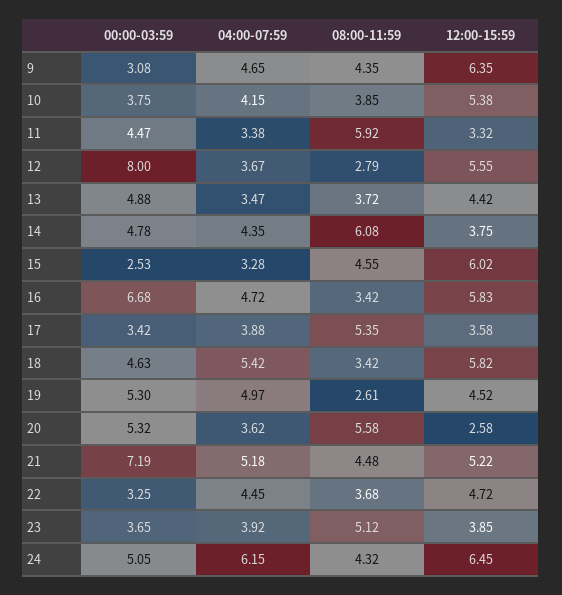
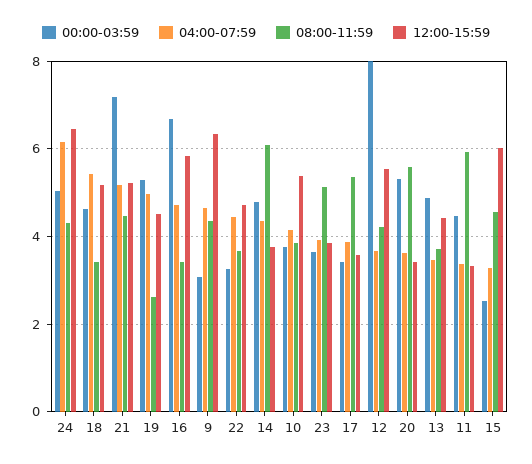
  {
    "00:00-03:59": {
      "9": 3.08,
      "10": 3.75,
      "11": 4.47,
      "12": 8,
      "13": 4.88,
      "14": 4.78,
      "15": 2.53,
      "16": 6.68,
      "17": 3.42,
      "18": 4.63,
      "19": 5.3,
      "20": 5.32,
      "21": 7.19,
      "22": 3.25,
      "23": 3.65,
      "24": 5.05
    },
    "04:00-07:59": {
      "9": 4.65,
      "10": 4.15,
      "11": 3.38,
      "12": 3.67,
      "13": 3.47,
      "14": 4.35,
      "15": 3.28,
      "16": 4.72,
      "17": 3.88,
      "18": 5.42,
      "19": 4.97,
      "20": 3.62,
      "21": 5.18,
      "22": 4.45,
      "23": 3.92,
      "24": 6.15
    },
    "08:00-11:59": {
      "9": 4.35,
      "10": 3.85,
      "11": 5.92,
-     "12": 2.79,
+     "12": 4.2,
      "13": 3.72,
      "14": 6.08,
      "15": 4.55,
      "16": 3.42,
      "17": 5.35,
      "18": 3.42,
      "19": 2.61,
      "20": 5.58,
      "21": 4.48,
      "22": 3.68,
      "23": 5.12,
      "24": 4.32
    },
    "12:00-15:59": {
      "9": 6.35,
      "10": 5.38,
      "11": 3.32,
      "12": 5.55,
      "13": 4.42,
      "14": 3.75,
      "15": 6.02,
      "16": 5.83,
      "17": 3.58,
-     "18": 5.82,
+     "18": 5.2,
      "19": 4.52,
-     "20": 2.58,
+     "20": 3.4,
      "21": 5.22,
      "22": 4.72,
      "23": 3.85,
      "24": 6.45
    }
  }

